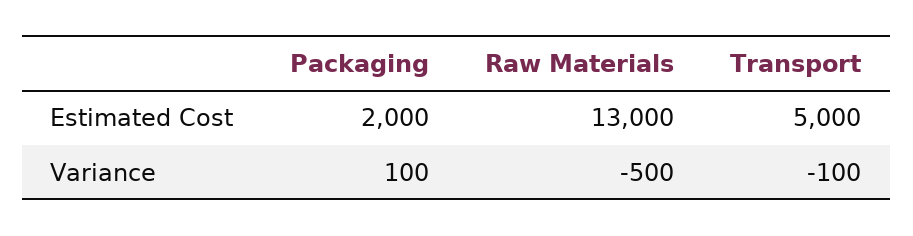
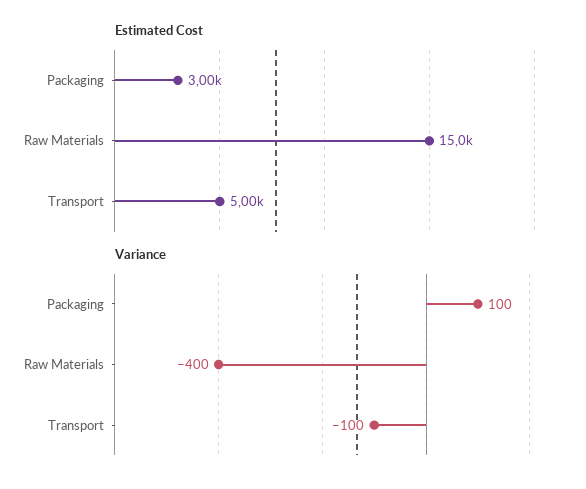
  {
    "Estimated Cost": {
-     "Packaging": 2000,
+     "Packaging": 3000,
-     "Raw Materials": 13000,
+     "Raw Materials": 15000,
      "Transport": 5000
    },
    "Variance": {
      "Packaging": 100,
-     "Raw Materials": -500,
+     "Raw Materials": -400,
      "Transport": -100
    }
  }

